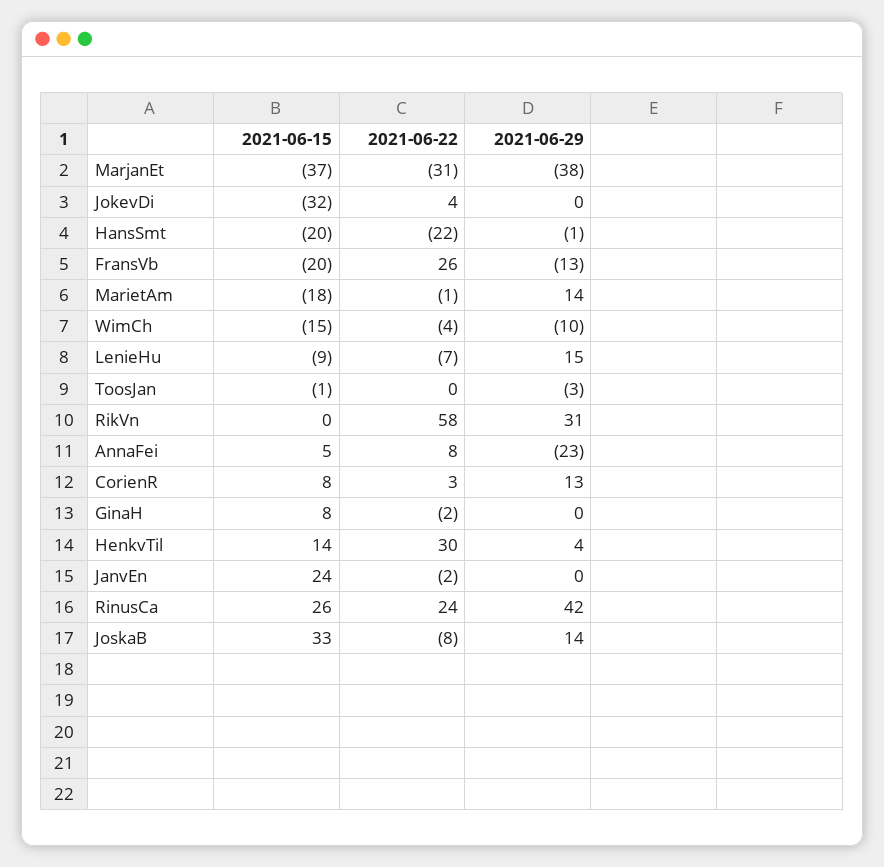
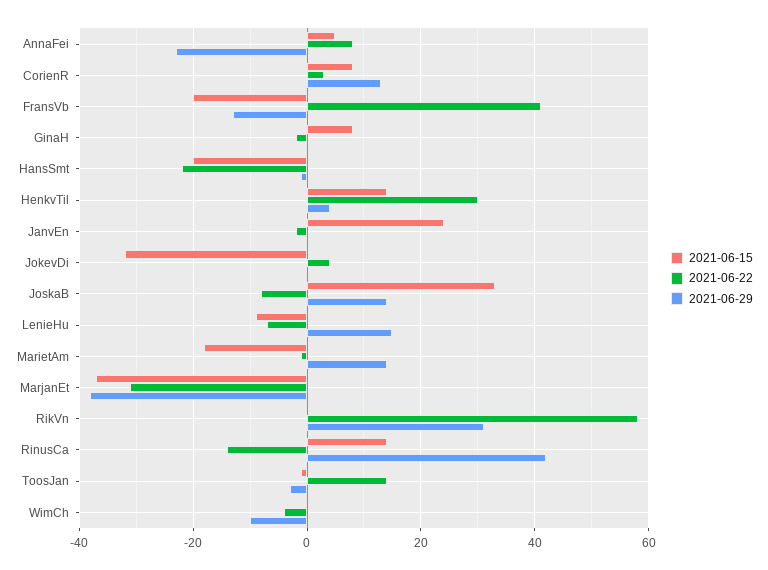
  {
    "2021-06-15": {
      "MarjanEt": -37,
      "JokevDi": -32,
      "HansSmt": -20,
      "FransVb": -20,
      "MarietAm": -18,
-     "WimCh": -15,
+     "WimCh": 0,
      "LenieHu": -9,
      "ToosJan": -1,
      "RikVn": 0,
      "AnnaFei": 5,
      "CorienR": 8,
      "GinaH": 8,
      "HenkvTil": 14,
      "JanvEn": 24,
-     "RinusCa": 26,
+     "RinusCa": 15,
      "JoskaB": 33
    },
    "2021-06-22": {
      "MarjanEt": -31,
      "JokevDi": 4,
      "HansSmt": -22,
-     "FransVb": 26,
+     "FransVb": 40,
      "MarietAm": -1,
      "WimCh": -4,
      "LenieHu": -7,
-     "ToosJan": 0,
+     "ToosJan": 15,
      "RikVn": 58,
      "AnnaFei": 8,
      "CorienR": 3,
      "GinaH": -2,
      "HenkvTil": 30,
      "JanvEn": -2,
-     "RinusCa": 24,
+     "RinusCa": -15,
      "JoskaB": -8
    },
    "2021-06-29": {
      "MarjanEt": -38,
      "JokevDi": 0,
      "HansSmt": -1,
      "FransVb": -13,
      "MarietAm": 14,
      "WimCh": -10,
      "LenieHu": 15,
      "ToosJan": -3,
      "RikVn": 31,
      "AnnaFei": -23,
      "CorienR": 13,
      "GinaH": 0,
      "HenkvTil": 4,
      "JanvEn": 0,
      "RinusCa": 42,
      "JoskaB": 14
    }
  }

